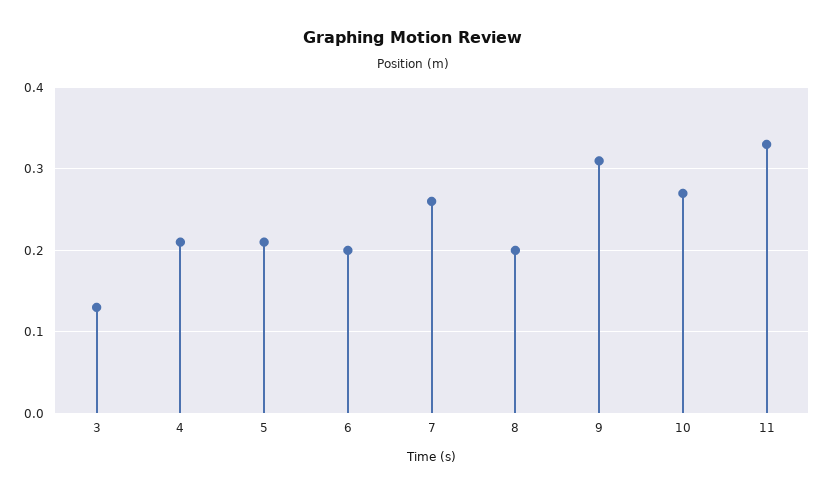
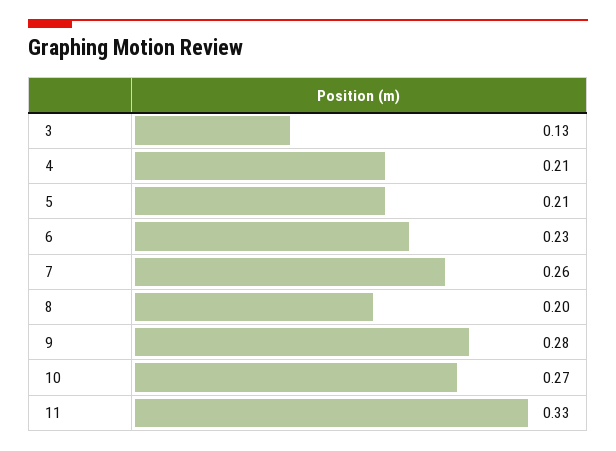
  {
    "3": 0.13,
    "4": 0.21,
    "5": 0.21,
-   "6": 0.2,
+   "6": 0.23,
    "7": 0.26,
    "8": 0.2,
-   "9": 0.31,
+   "9": 0.28,
    "10": 0.27,
    "11": 0.33
  }

